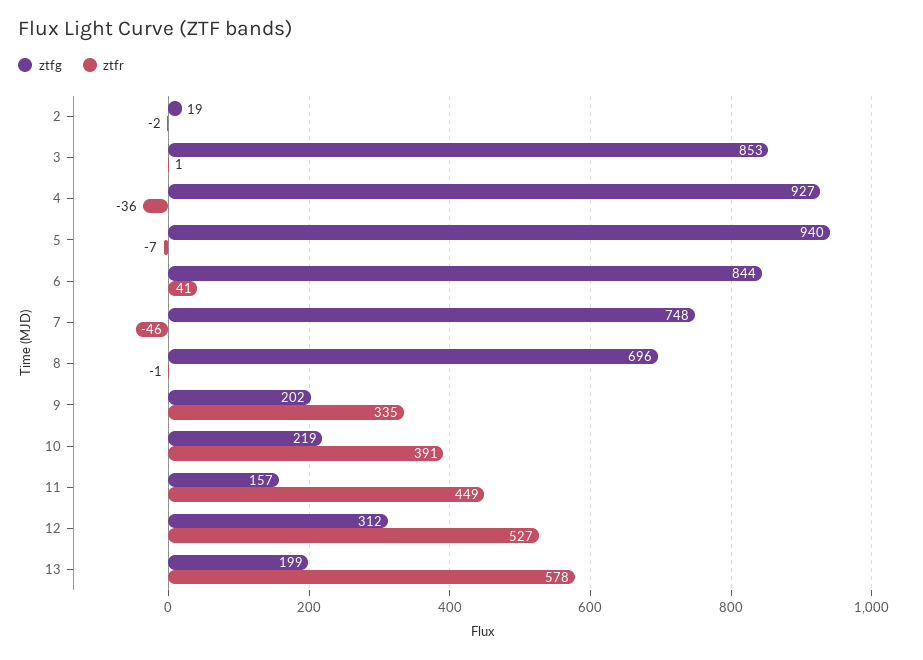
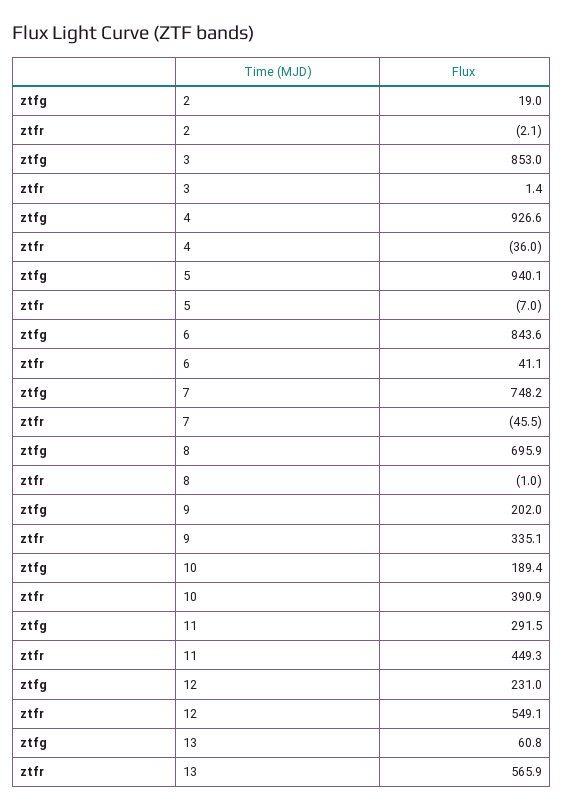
  {
    "ztfg": {
      "2": 19,
      "3": 853,
      "4": 926.6,
      "5": 940.1,
      "6": 843.6,
      "7": 748.2,
      "8": 695.9,
      "9": 202,
-     "10": 219,
+     "10": 189.4,
-     "11": 157,
+     "11": 291.5,
-     "12": 312,
+     "12": 231,
-     "13": 199
+     "13": 60.8
    },
    "ztfr": {
      "2": -2.1,
      "3": 1.4,
      "4": -36,
      "5": -7,
      "6": 41.1,
      "7": -45.5,
      "8": -1,
      "9": 335.1,
      "10": 390.9,
      "11": 449.3,
-     "12": 527,
+     "12": 549.1,
-     "13": 578
+     "13": 565.9
    }
  }

